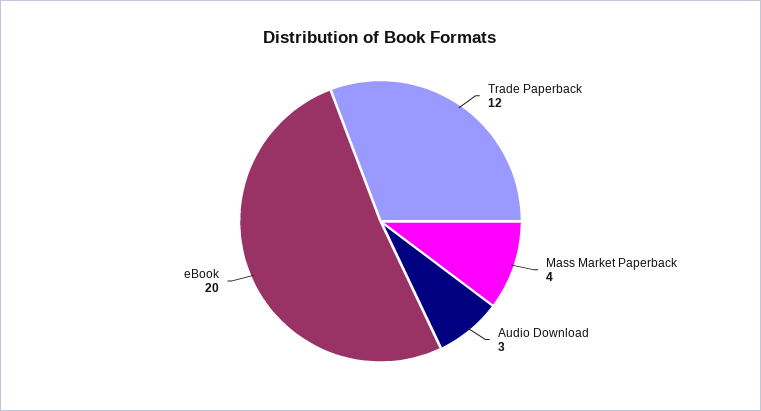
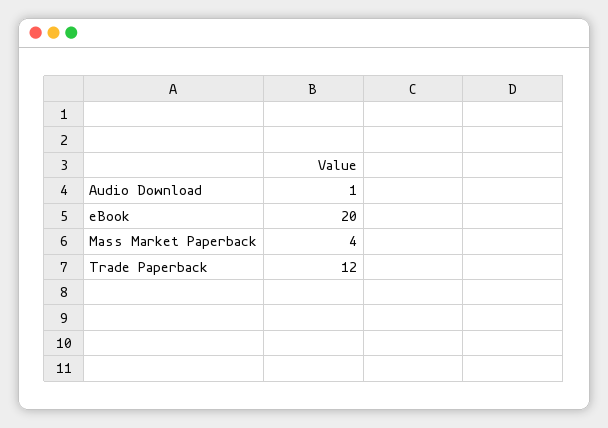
  {
    "Trade Paperback": 12,
    "Mass Market Paperback": 4,
-   "Audio Download": 3,
+   "Audio Download": 1,
    "eBook": 20
  }

